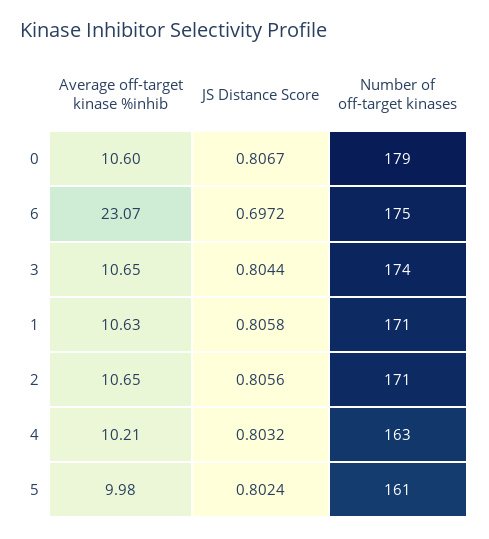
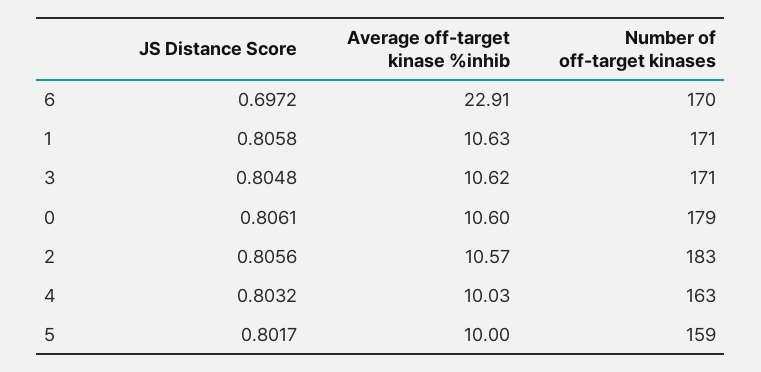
  {
    "Average off-target kinase %inhib": {
      "0": 10.6,
-     "6": 23.07,
+     "6": 22.91,
-     "3": 10.65,
+     "3": 10.62,
      "1": 10.63,
-     "2": 10.65,
+     "2": 10.57,
-     "4": 10.21,
+     "4": 10.03,
-     "5": 9.98
+     "5": 10
    },
    "JS Distance Score": {
-     "0": 0.8067,
+     "0": 0.8061,
      "6": 0.6972,
-     "3": 0.8044,
+     "3": 0.8048,
      "1": 0.8058,
      "2": 0.8056,
      "4": 0.8032,
-     "5": 0.8024
+     "5": 0.8017
    },
    "Number of off-target kinases": {
      "0": 179,
-     "6": 175,
+     "6": 170,
-     "3": 174,
+     "3": 171,
      "1": 171,
-     "2": 171,
+     "2": 183,
      "4": 163,
-     "5": 161
+     "5": 159
    }
  }

